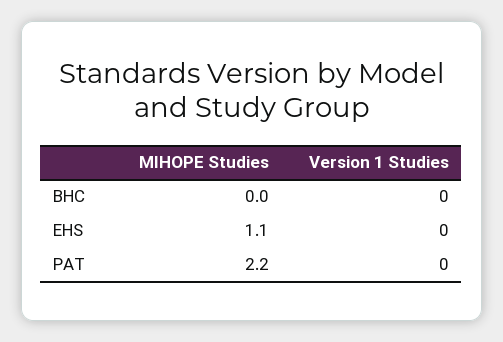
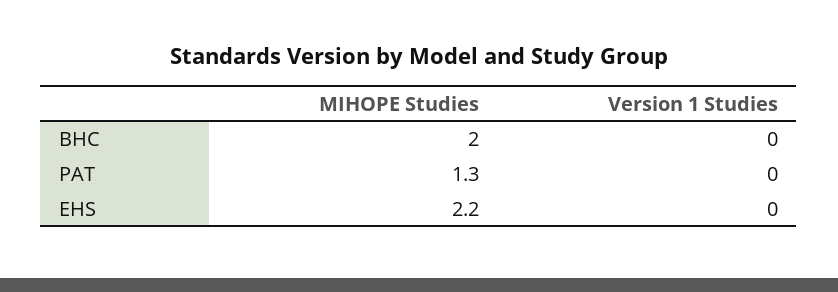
  {
    "MIHOPE Studies": {
-     "BHC": 0,
+     "BHC": 2,
-     "EHS": 1.1,
+     "EHS": 2.2,
-     "PAT": 2.2
+     "PAT": 1.3
    },
    "Version 1 Studies": {
      "BHC": 0,
      "EHS": 0,
      "PAT": 0
    }
  }

